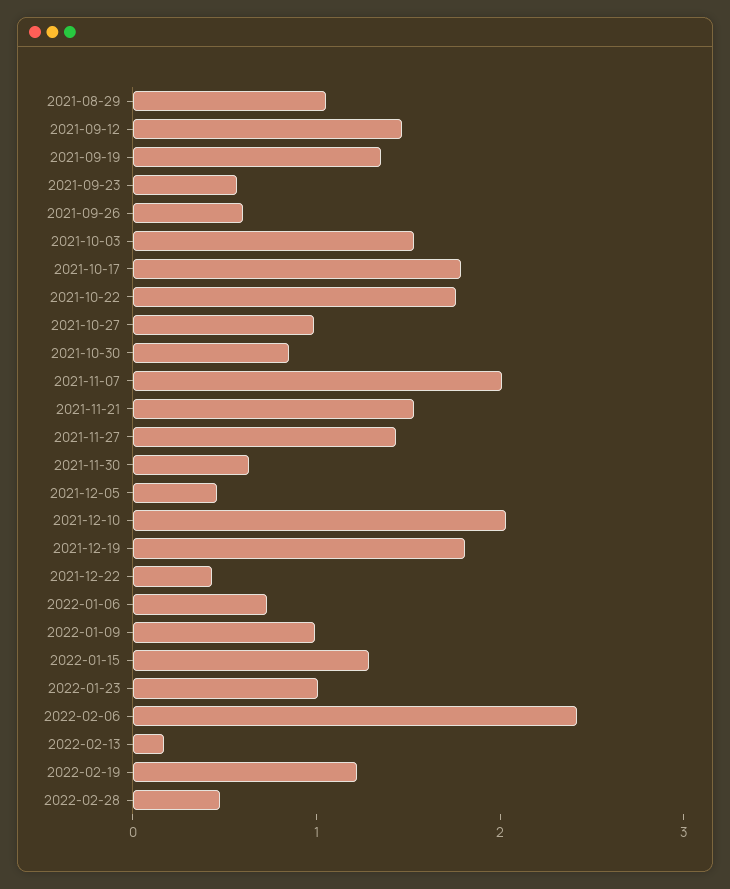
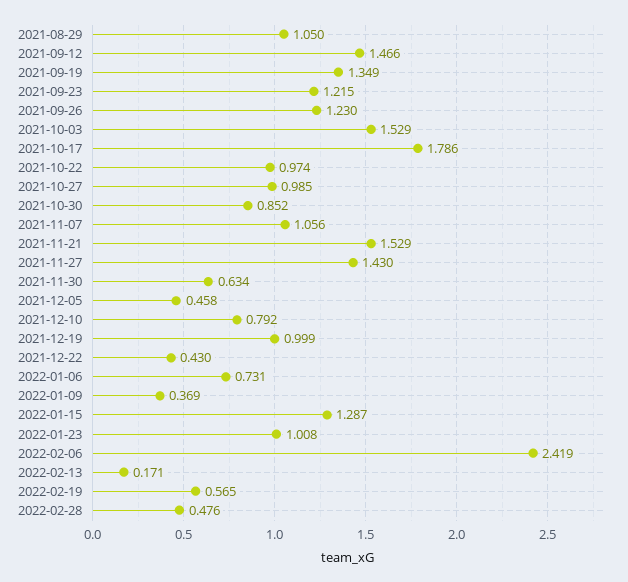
  {
    "2021-08-29": 1.05,
    "2021-09-12": 1.466,
    "2021-09-19": 1.349,
-   "2021-09-23": 0.6,
+   "2021-09-23": 1.215,
-   "2021-09-26": 0.6,
+   "2021-09-26": 1.23,
    "2021-10-03": 1.529,
    "2021-10-17": 1.786,
-   "2021-10-22": 1.8,
+   "2021-10-22": 0.974,
    "2021-10-27": 0.985,
    "2021-10-30": 0.852,
-   "2021-11-07": 2,
+   "2021-11-07": 1.056,
    "2021-11-21": 1.529,
    "2021-11-27": 1.43,
    "2021-11-30": 0.634,
    "2021-12-05": 0.458,
-   "2021-12-10": 2,
+   "2021-12-10": 0.792,
-   "2021-12-19": 1.8,
+   "2021-12-19": 0.999,
    "2021-12-22": 0.43,
    "2022-01-06": 0.731,
-   "2022-01-09": 1,
+   "2022-01-09": 0.369,
    "2022-01-15": 1.287,
    "2022-01-23": 1.008,
    "2022-02-06": 2.419,
    "2022-02-13": 0.171,
-   "2022-02-19": 1.2,
+   "2022-02-19": 0.565,
    "2022-02-28": 0.476
  }

